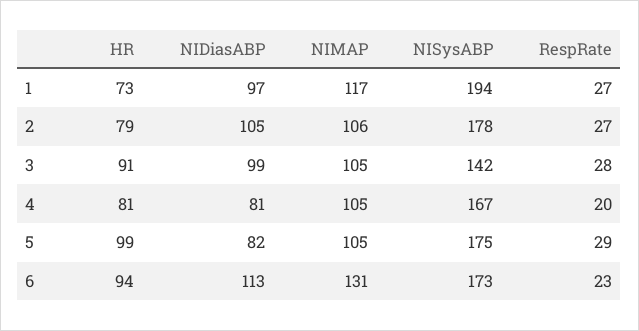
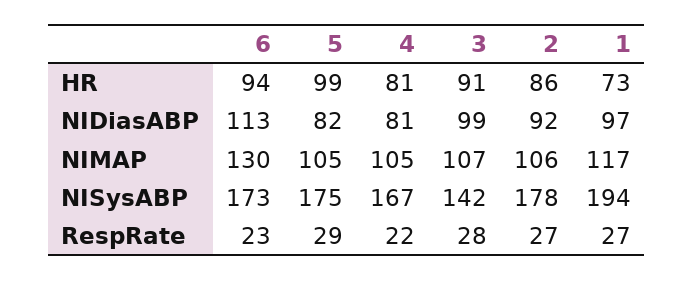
  {
    "HR": {
      "1": 73,
-     "2": 79,
+     "2": 86,
      "3": 91,
      "4": 81,
      "5": 99,
      "6": 94
    },
    "NIDiasABP": {
      "1": 97,
-     "2": 105,
+     "2": 92,
      "3": 99,
      "4": 81,
      "5": 82,
      "6": 113
    },
    "NIMAP": {
      "1": 117,
      "2": 106,
-     "3": 105,
+     "3": 107,
      "4": 105,
      "5": 105,
-     "6": 131
+     "6": 130
    },
    "NISysABP": {
      "1": 194,
      "2": 178,
      "3": 142,
      "4": 167,
      "5": 175,
      "6": 173
    },
    "RespRate": {
      "1": 27,
      "2": 27,
      "3": 28,
-     "4": 20,
+     "4": 22,
      "5": 29,
      "6": 23
    }
  }

